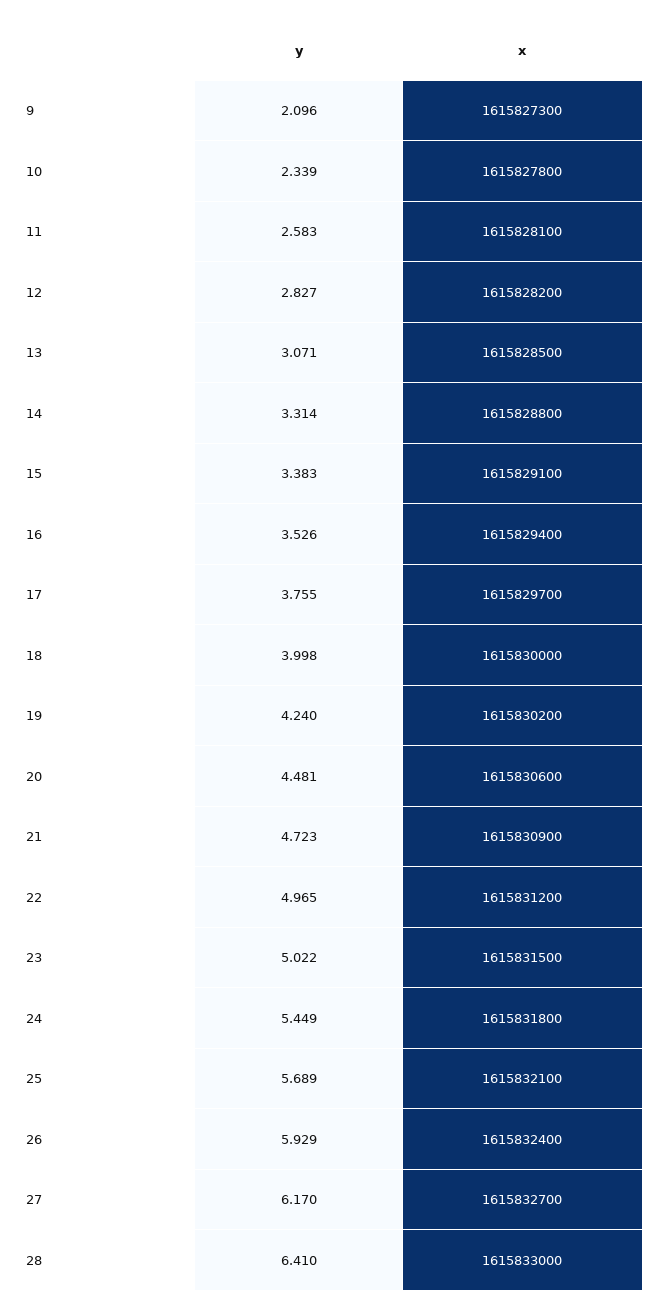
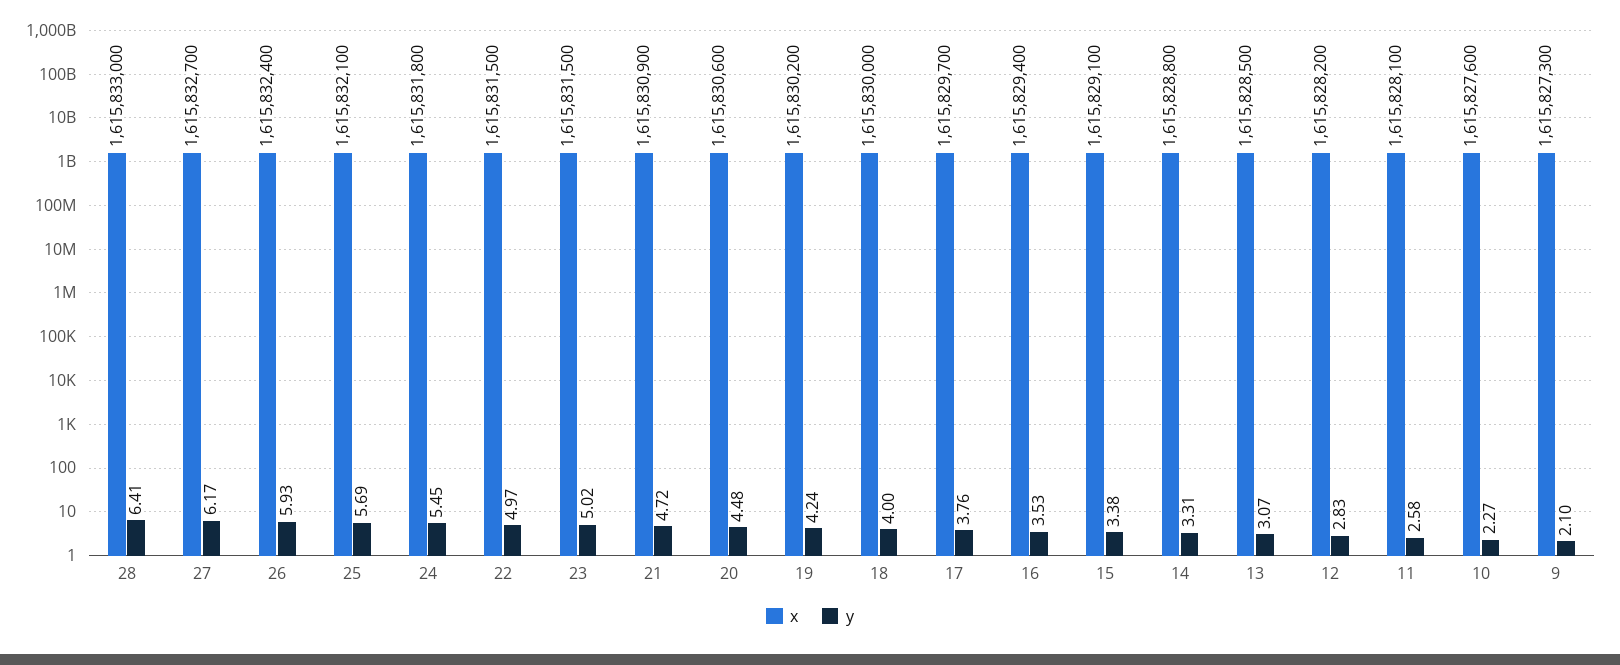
  {
    "y": {
      "9": 2.096,
-     "10": 2.339,
+     "10": 2.27,
      "11": 2.583,
      "12": 2.827,
      "13": 3.071,
      "14": 3.314,
      "15": 3.383,
      "16": 3.526,
      "17": 3.755,
      "18": 3.998,
      "19": 4.24,
      "20": 4.481,
      "21": 4.723,
      "22": 4.965,
      "23": 5.022,
      "24": 5.449,
      "25": 5.689,
      "26": 5.929,
      "27": 6.17,
      "28": 6.41
    },
    "x": {
      "9": 1615827300,
-     "10": 1615827800,
+     "10": 1615827600,
      "11": 1615828100,
      "12": 1615828200,
      "13": 1615828500,
      "14": 1615828800,
      "15": 1615829100,
      "16": 1615829400,
      "17": 1615829700,
      "18": 1615830000,
      "19": 1615830200,
      "20": 1615830600,
      "21": 1615830900,
-     "22": 1615831200,
+     "22": 1615831500,
      "23": 1615831500,
      "24": 1615831800,
      "25": 1615832100,
      "26": 1615832400,
      "27": 1615832700,
      "28": 1615833000
    }
  }

